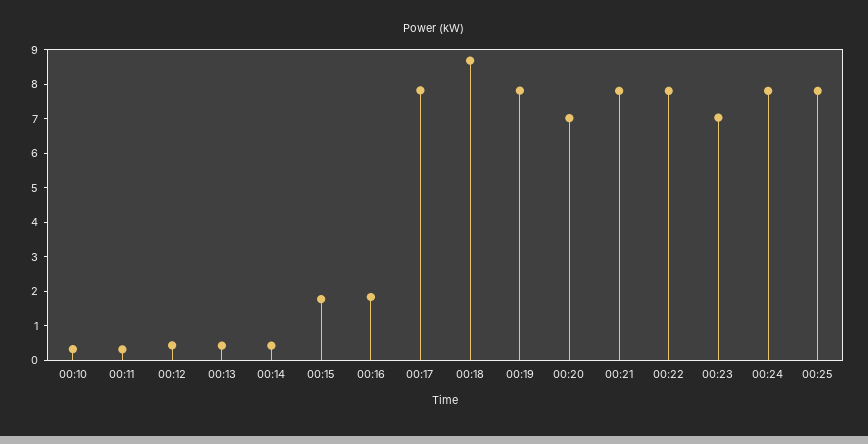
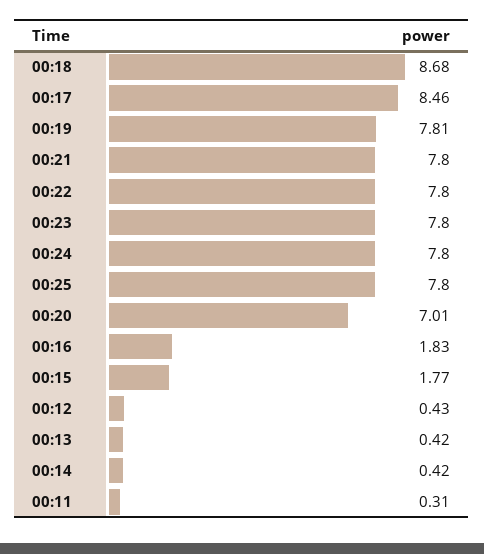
  {
-   "00:10": 0.25,
    "00:11": 0.31,
    "00:12": 0.43,
    "00:13": 0.42,
    "00:14": 0.42,
    "00:15": 1.77,
    "00:16": 1.83,
-   "00:17": 7.75,
+   "00:17": 8.46,
    "00:18": 8.68,
    "00:19": 7.81,
    "00:20": 7.01,
    "00:21": 7.8,
    "00:22": 7.8,
-   "00:23": 7,
+   "00:23": 7.8,
    "00:24": 7.8,
    "00:25": 7.8
  }

